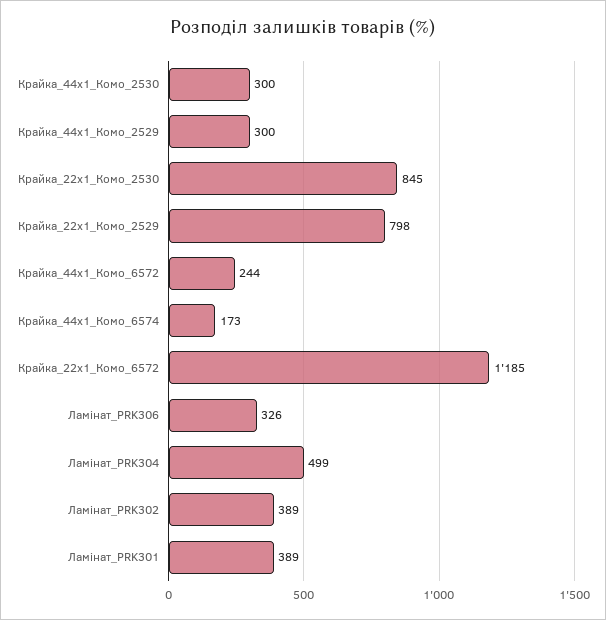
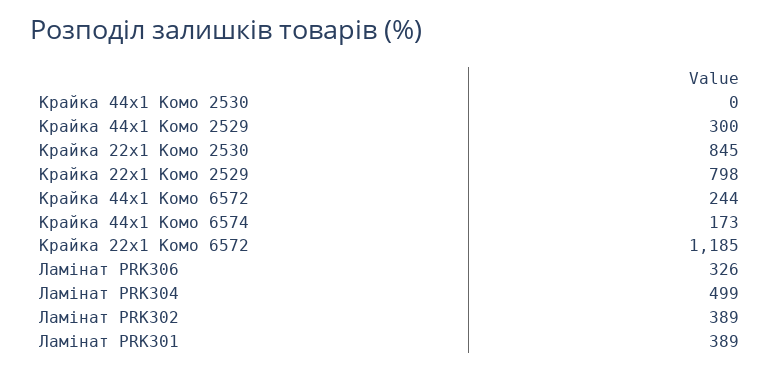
  {
-   "Крайка_44x1_Комо_2530": 300,
+   "Крайка_44x1_Комо_2530": 0,
    "Крайка_44x1_Комо_2529": 300,
    "Крайка_22x1_Комо_2530": 845,
    "Крайка_22x1_Комо_2529": 798,
    "Крайка_44x1_Комо_6572": 244,
    "Крайка_44x1_Комо_6574": 173,
    "Крайка_22x1_Комо_6572": 1185,
    "Ламінат_PRK306": 326,
    "Ламінат_PRK304": 499,
    "Ламінат_PRK302": 389,
    "Ламінат_PRK301": 389
  }

